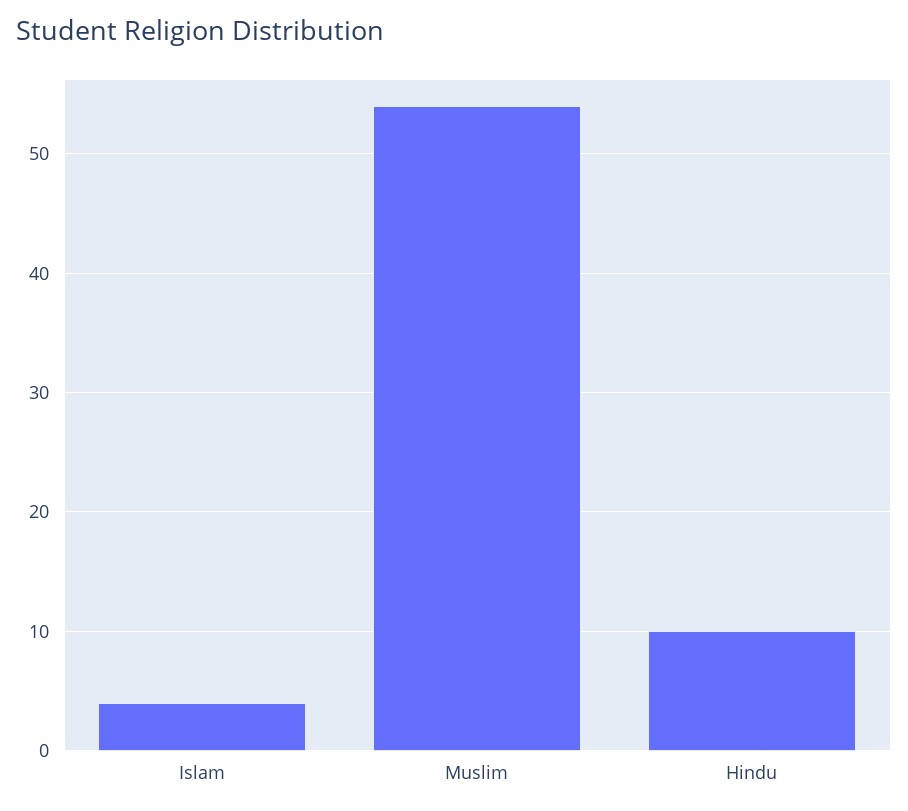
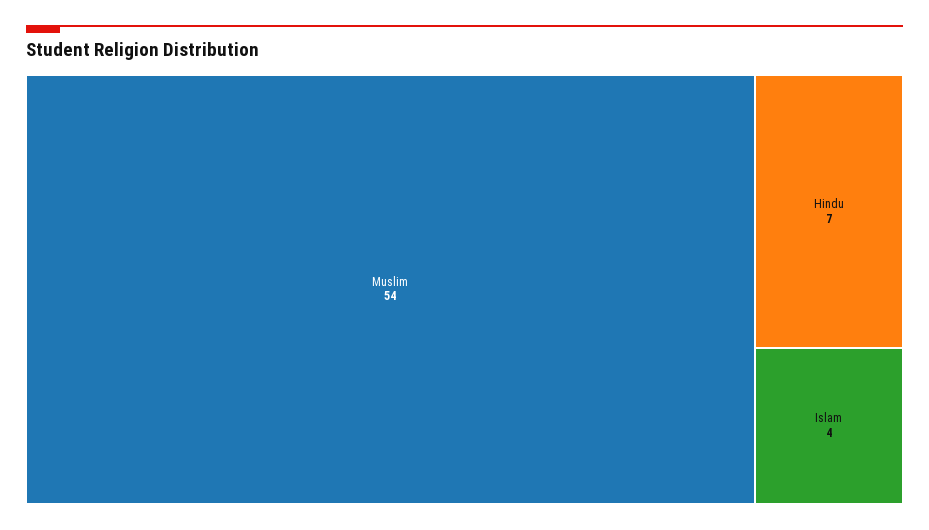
  {
    "Islam": 4,
    "Muslim": 54,
-   "Hindu": 10
+   "Hindu": 7
  }

